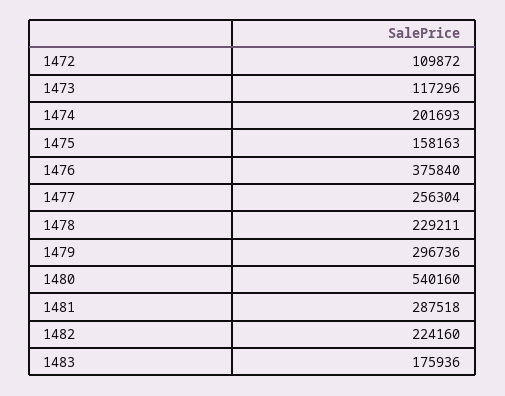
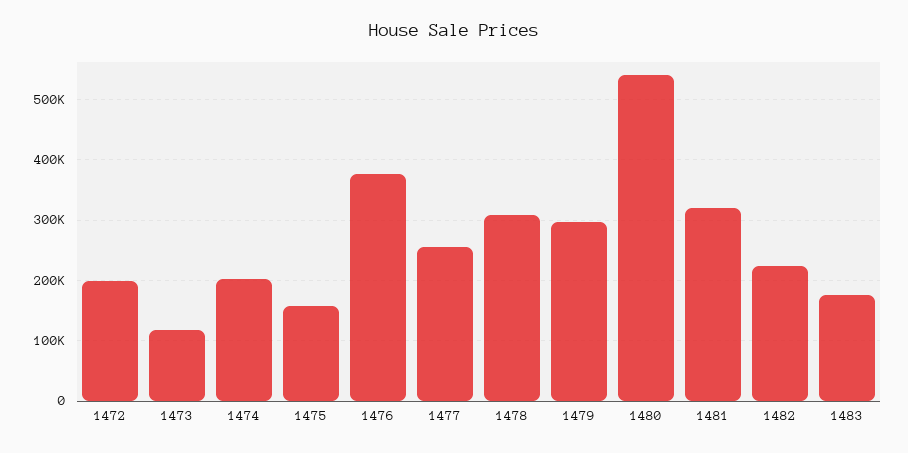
  {
-   "1472": 109872,
+   "1472": 200000,
    "1473": 117296,
    "1474": 201693,
    "1475": 158163,
    "1476": 375840,
    "1477": 256304,
-   "1478": 229211,
+   "1478": 310000,
    "1479": 296736,
    "1480": 540160,
-   "1481": 287518,
+   "1481": 320000,
    "1482": 224160,
    "1483": 175936
  }

